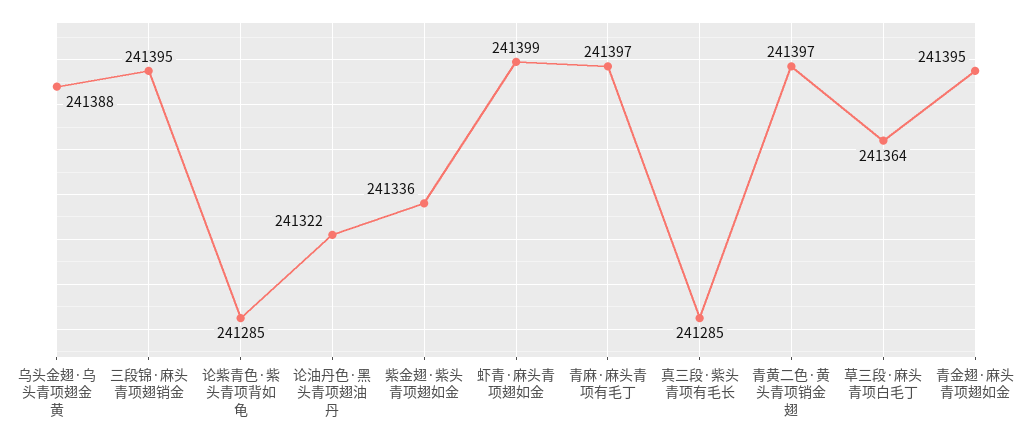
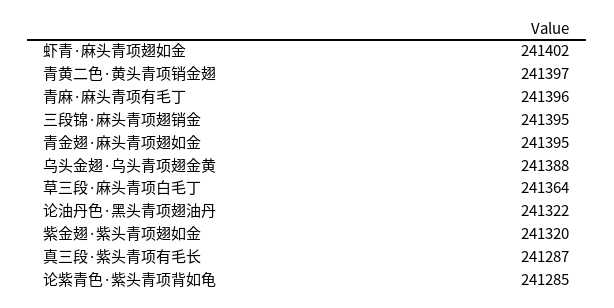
  {
    "乌头金翅·乌头青项翅金黄": 241388,
    "三段锦·麻头青项翅销金": 241395,
    "论紫青色·紫头青项背如龟": 241285,
    "论油丹色·黑头青项翅油丹": 241322,
-   "紫金翅·紫头青项翅如金": 241336,
+   "紫金翅·紫头青项翅如金": 241320,
-   "虾青·麻头青项翅如金": 241399,
+   "虾青·麻头青项翅如金": 241402,
-   "青麻·麻头青项有毛丁": 241397,
+   "青麻·麻头青项有毛丁": 241396,
-   "真三段·紫头青项有毛长": 241285,
+   "真三段·紫头青项有毛长": 241287,
    "青黄二色·黄头青项销金翅": 241397,
    "草三段·麻头青项白毛丁": 241364,
    "青金翅·麻头青项翅如金": 241395
  }

